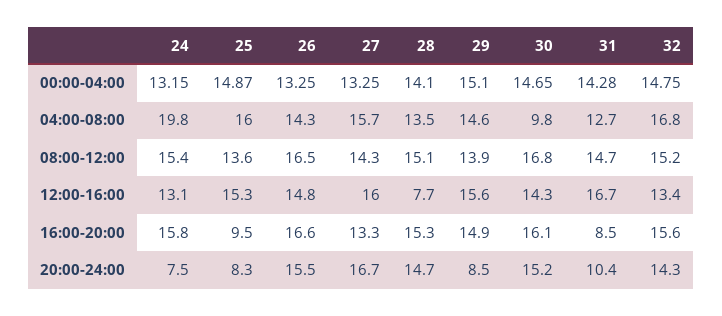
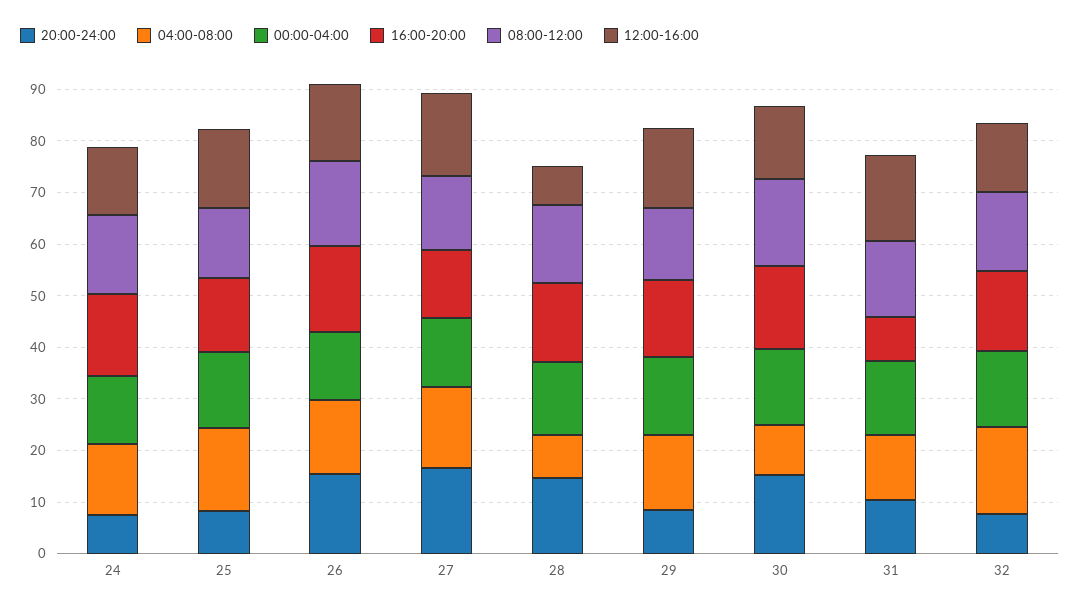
  {
    "00:00-04:00": {
      "24": 13.15,
      "25": 14.87,
      "26": 13.25,
      "27": 13.25,
      "28": 14.1,
      "29": 15.1,
      "30": 14.65,
      "31": 14.28,
      "32": 14.75
    },
    "04:00-08:00": {
-     "24": 19.8,
+     "24": 14,
      "25": 16,
      "26": 14.3,
      "27": 15.7,
-     "28": 13.5,
+     "28": 8,
      "29": 14.6,
      "30": 9.8,
      "31": 12.7,
      "32": 16.8
    },
    "08:00-12:00": {
      "24": 15.4,
      "25": 13.6,
      "26": 16.5,
      "27": 14.3,
      "28": 15.1,
      "29": 13.9,
      "30": 16.8,
      "31": 14.7,
      "32": 15.2
    },
    "12:00-16:00": {
      "24": 13.1,
      "25": 15.3,
      "26": 14.8,
      "27": 16,
      "28": 7.7,
      "29": 15.6,
      "30": 14.3,
      "31": 16.7,
      "32": 13.4
    },
    "16:00-20:00": {
      "24": 15.8,
-     "25": 9.5,
+     "25": 14,
      "26": 16.6,
      "27": 13.3,
      "28": 15.3,
      "29": 14.9,
      "30": 16.1,
      "31": 8.5,
      "32": 15.6
    },
    "20:00-24:00": {
      "24": 7.5,
      "25": 8.3,
      "26": 15.5,
      "27": 16.7,
      "28": 14.7,
      "29": 8.5,
      "30": 15.2,
      "31": 10.4,
-     "32": 14.3
+     "32": 8
    }
  }

